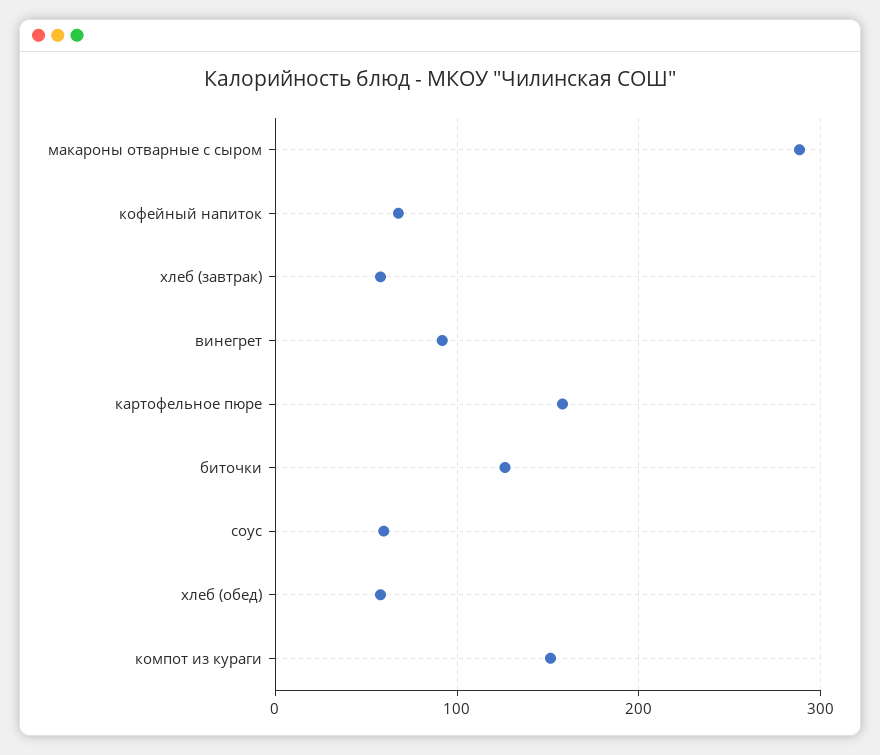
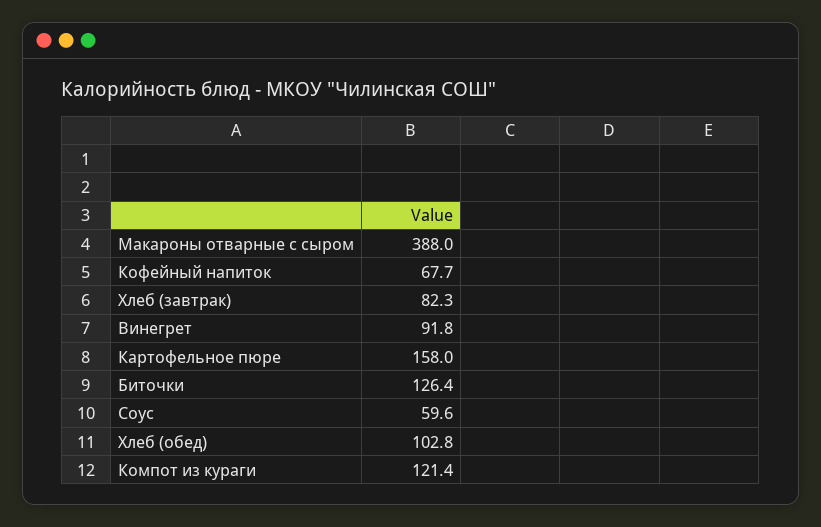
  {
-   "макароны отварные с сыром": 290,
+   "макароны отварные с сыром": 388,
    "кофейный напиток": 67.7,
-   "хлеб (завтрак)": 60,
+   "хлеб (завтрак)": 82.3,
    "винегрет": 91.8,
    "картофельное пюре": 158,
    "биточки": 126.4,
    "соус": 59.6,
-   "хлеб (обед)": 60,
+   "хлеб (обед)": 102.8,
-   "компот из кураги": 150
+   "компот из кураги": 121.4
  }

